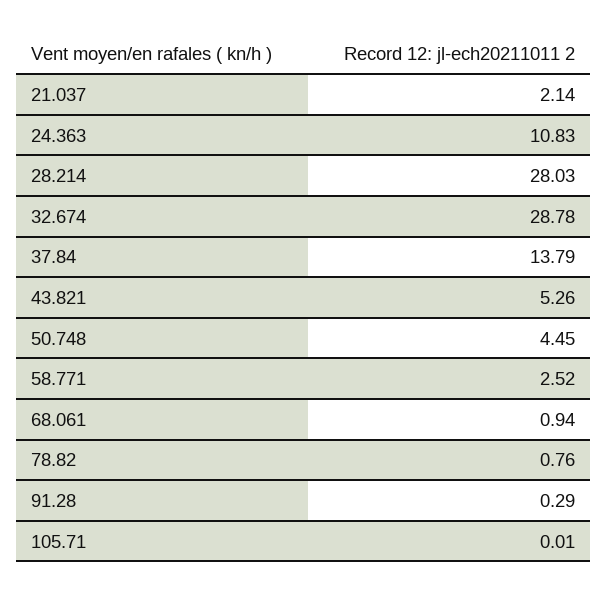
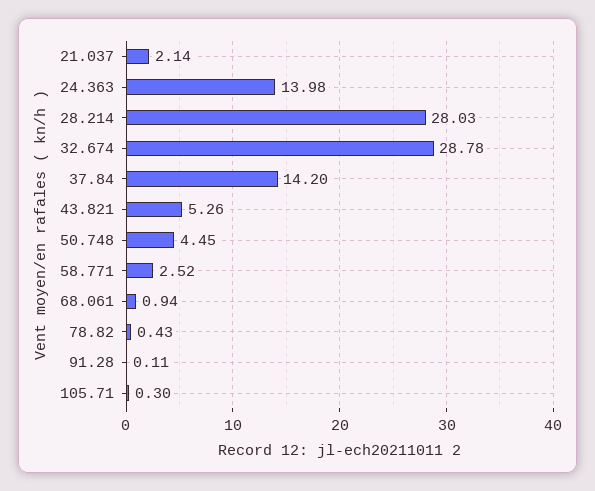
  {
    "21.037": 2.14,
-   "24.363": 10.83,
+   "24.363": 13.98,
    "28.214": 28.03,
    "32.674": 28.78,
-   "37.84": 13.79,
+   "37.84": 14.2,
    "43.821": 5.26,
    "50.748": 4.45,
    "58.771": 2.52,
    "68.061": 0.94,
-   "78.82": 0.76,
+   "78.82": 0.43,
-   "91.28": 0.29,
+   "91.28": 0.11,
-   "105.71": 0.01
+   "105.71": 0.3
  }

